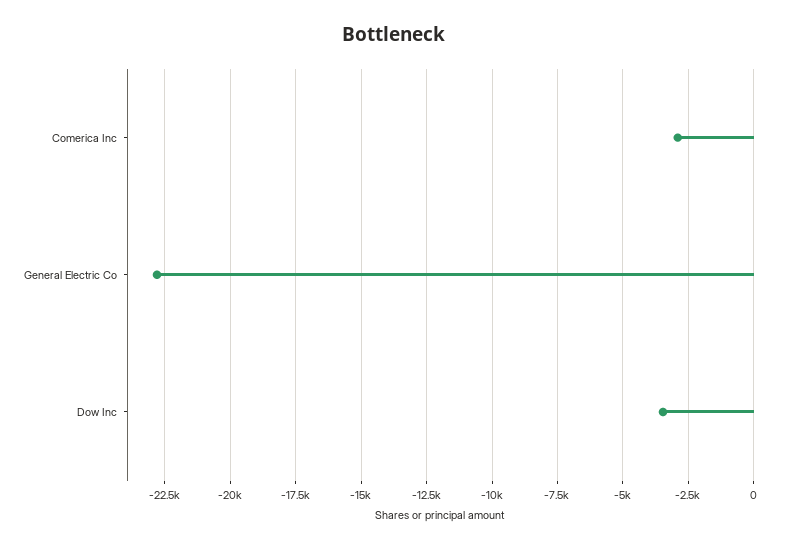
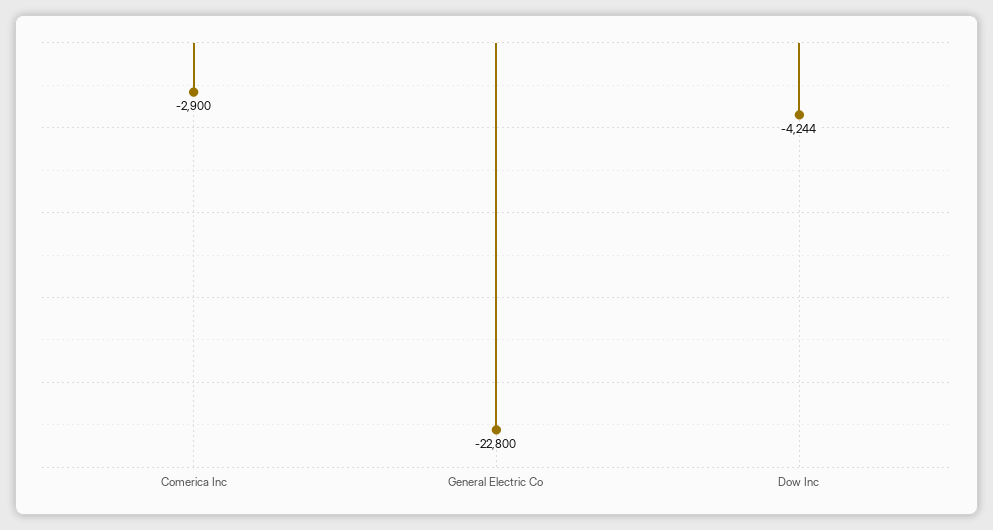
  {
    "Comerica Inc": -2900,
    "General Electric Co": -22800,
-   "Dow Inc": -3500
+   "Dow Inc": -4244
  }

